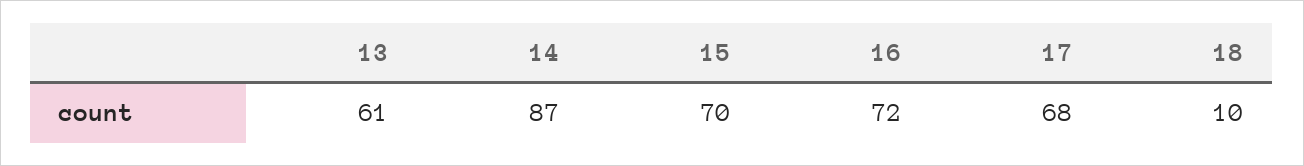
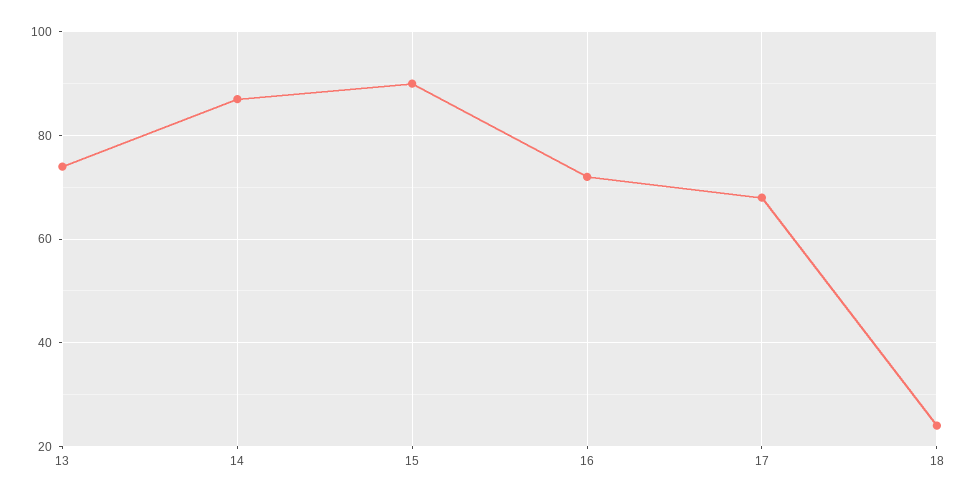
  {
-   "13": 61,
+   "13": 75,
    "14": 87,
-   "15": 70,
+   "15": 90,
    "16": 72,
    "17": 68,
-   "18": 10
+   "18": 25
  }

